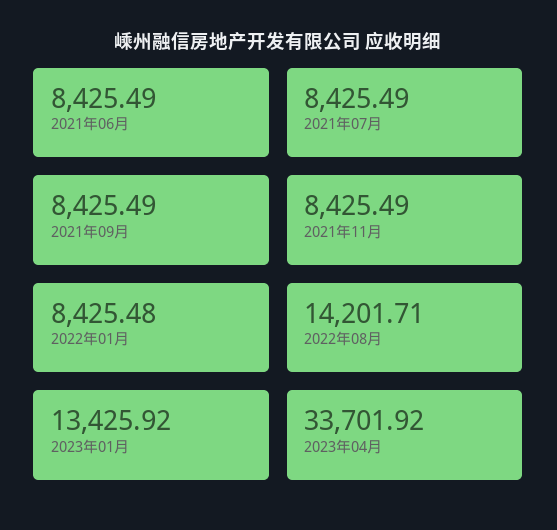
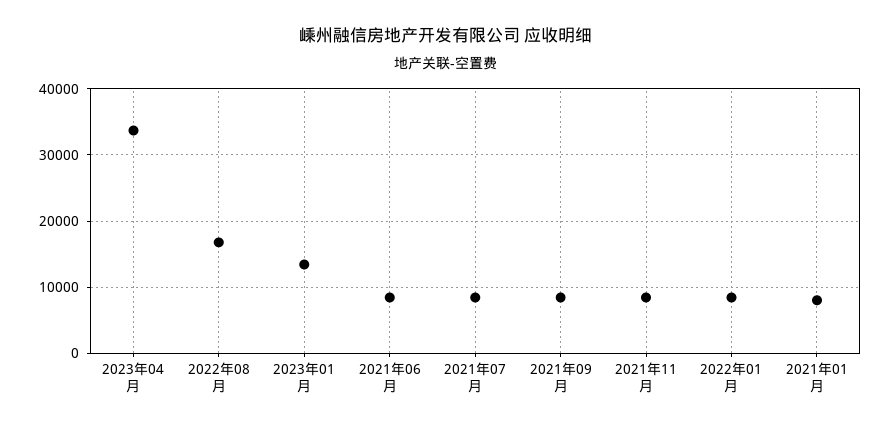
  {
    "2021年06月": 8425.49,
    "2021年07月": 8425.49,
    "2021年09月": 8425.49,
    "2021年11月": 8425.49,
    "2022年01月": 8425.48,
-   "2022年08月": 14201.71,
+   "2022年08月": 17000,
    "2023年01月": 13425.92,
-   "2023年04月": 33701.92
+   "2023年04月": 33701.92,
+   "2021年01月": 8000
  }

